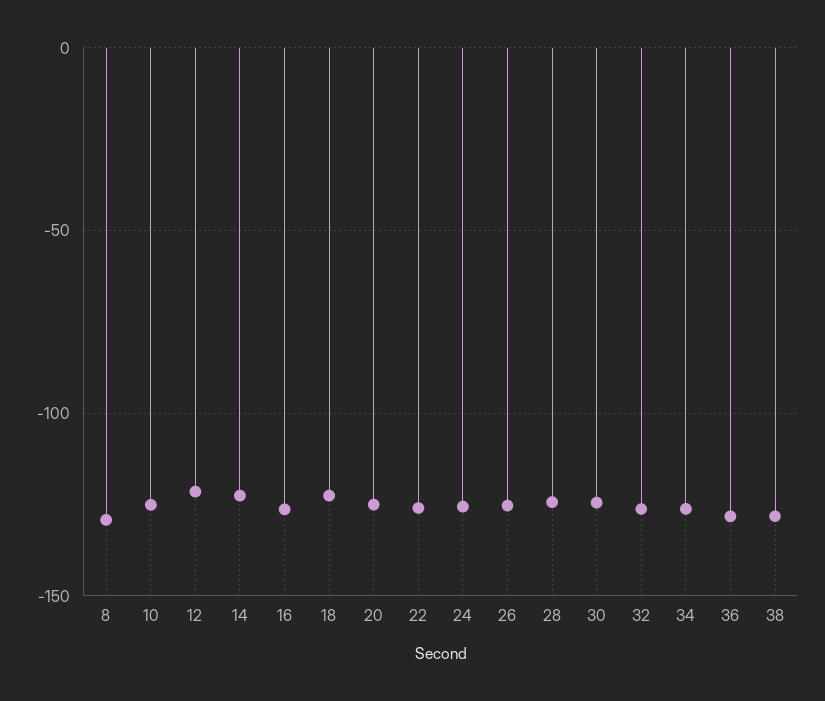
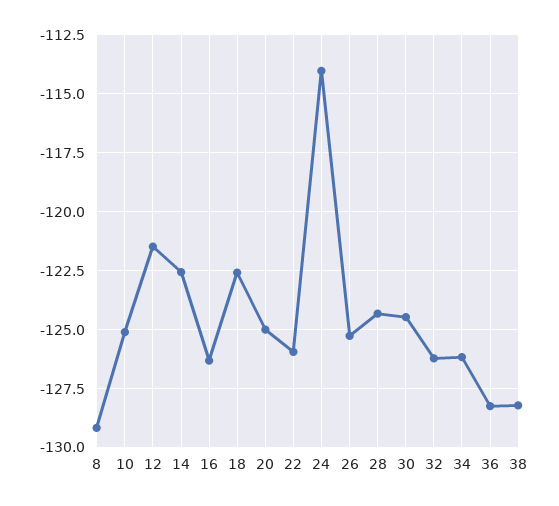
  {
    "8": -129,
    "10": -125,
    "12": -121.5,
    "14": -122.5,
    "16": -126.5,
    "18": -122.5,
    "20": -125,
    "22": -126,
-   "24": -125,
+   "24": -114,
    "26": -125.5,
    "28": -124.5,
    "30": -124.5,
    "32": -126,
    "34": -126,
    "36": -128.5,
    "38": -128
  }

